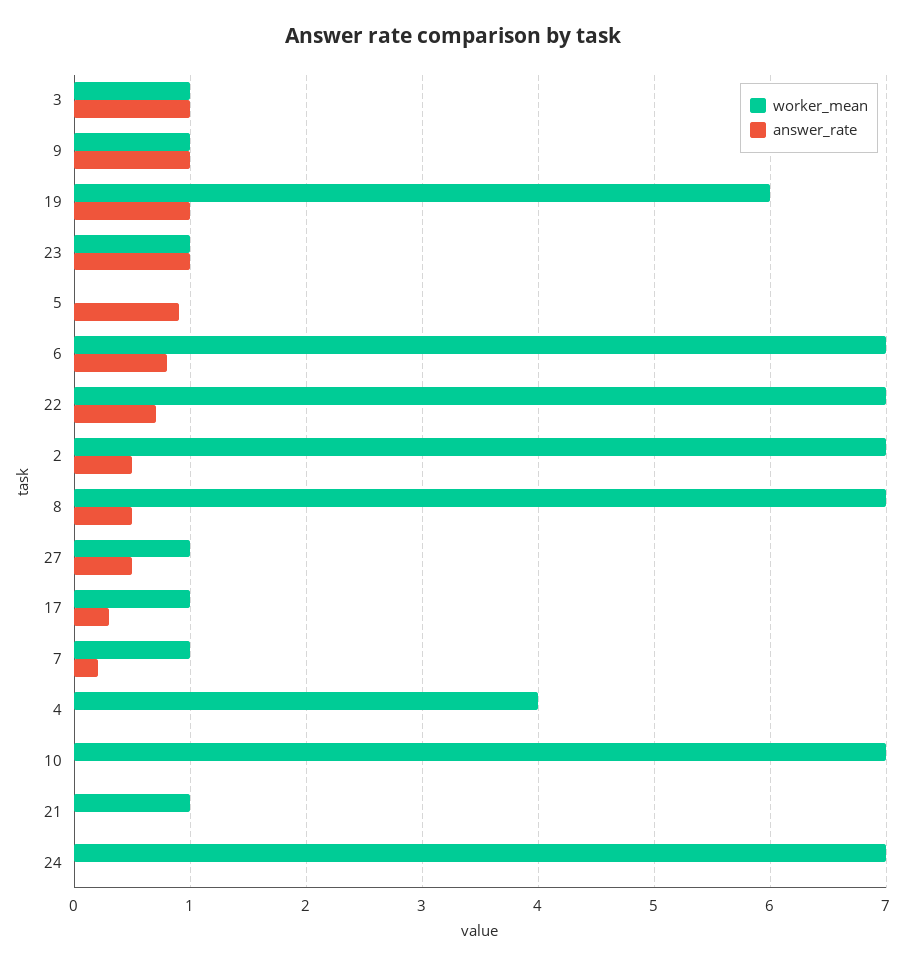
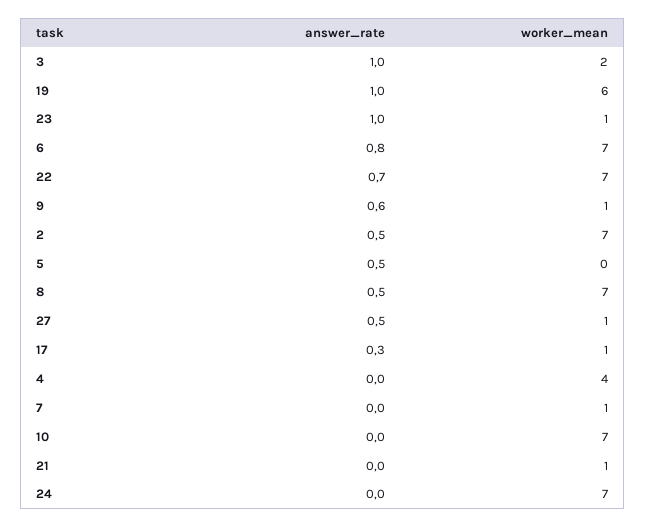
  {
    "worker_mean": {
-     "3": 1,
+     "3": 2,
      "9": 1,
      "19": 6,
      "23": 1,
      "5": 0,
      "6": 7,
      "22": 7,
      "2": 7,
      "8": 7,
      "27": 1,
      "17": 1,
      "7": 1,
      "4": 4,
      "10": 7,
      "21": 1,
      "24": 7
    },
    "answer_rate": {
      "3": 1,
-     "9": 1,
+     "9": 0.6,
      "19": 1,
      "23": 1,
-     "5": 0.9,
+     "5": 0.5,
      "6": 0.8,
      "22": 0.7,
      "2": 0.5,
      "8": 0.5,
      "27": 0.5,
      "17": 0.3,
-     "7": 0.2,
+     "7": 0,
      "4": 0,
      "10": 0,
      "21": 0,
      "24": 0
    }
  }

